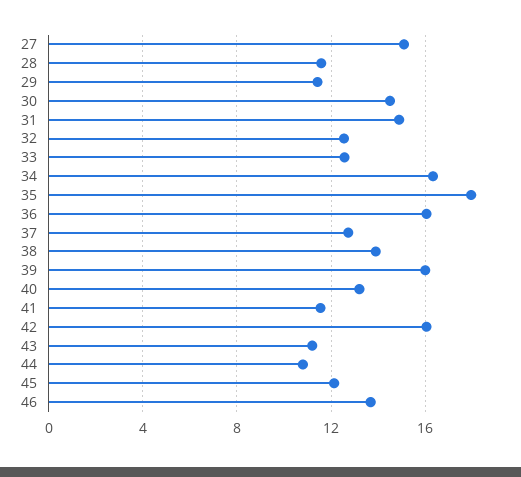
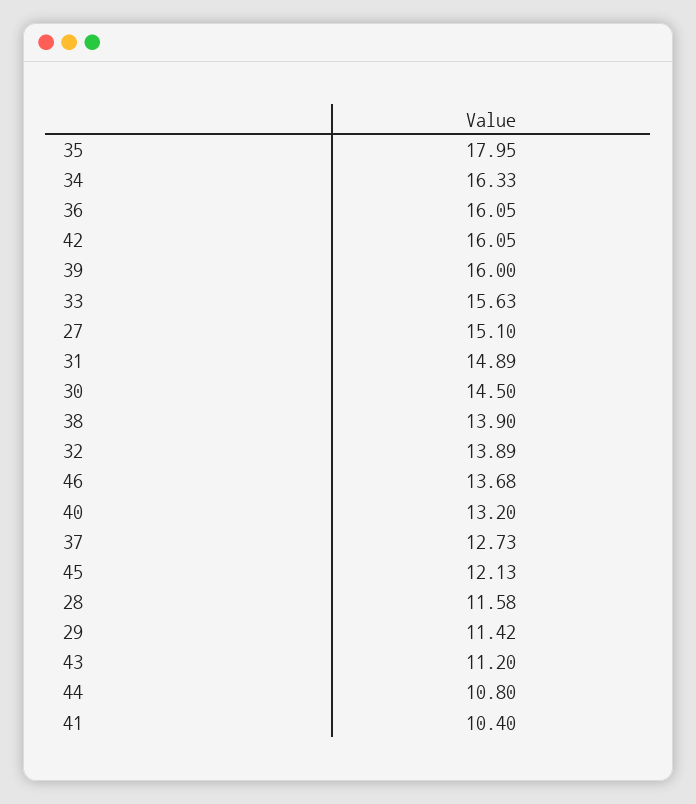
  {
    "27": 15.1,
    "28": 11.58,
    "29": 11.42,
    "30": 14.5,
    "31": 14.89,
-   "32": 12.5,
+   "32": 13.89,
-   "33": 12.5,
+   "33": 15.63,
    "34": 16.33,
    "35": 17.95,
    "36": 16.05,
    "37": 12.73,
    "38": 13.9,
    "39": 16,
    "40": 13.2,
-   "41": 11.5,
+   "41": 10.4,
    "42": 16.05,
    "43": 11.2,
    "44": 10.8,
    "45": 12.13,
    "46": 13.68
  }

